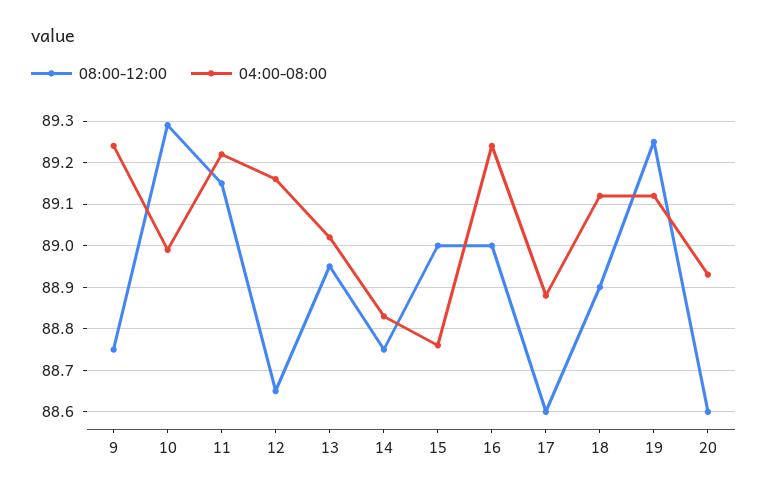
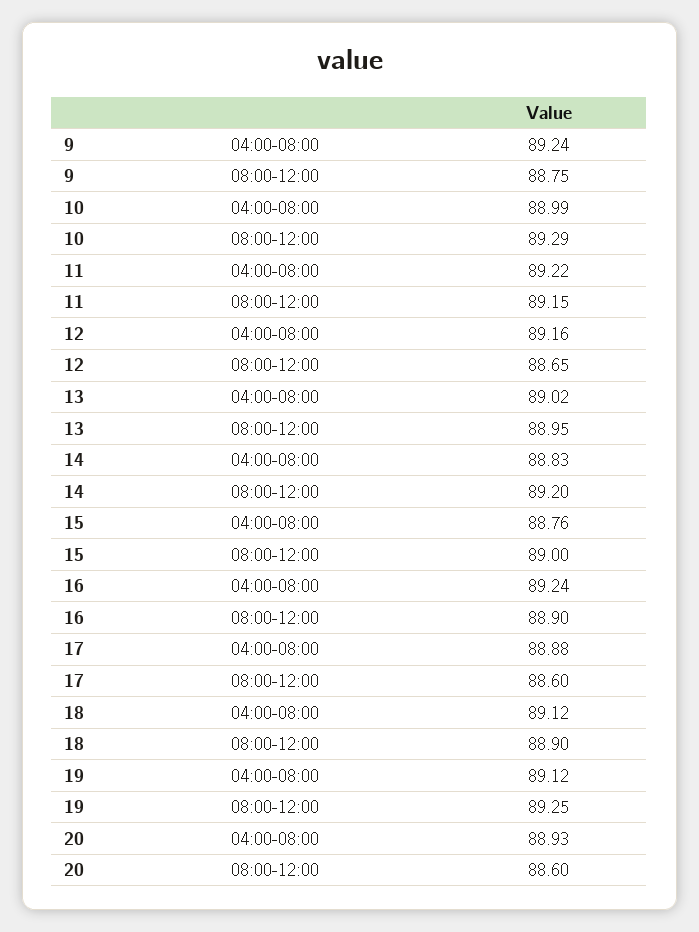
  {
    "08:00-12:00": {
      "9": 88.75,
      "10": 89.29,
      "11": 89.15,
      "12": 88.65,
      "13": 88.95,
-     "14": 88.75,
+     "14": 89.2,
      "15": 89,
-     "16": 89,
+     "16": 88.9,
      "17": 88.6,
      "18": 88.9,
      "19": 89.25,
      "20": 88.6
    },
    "04:00-08:00": {
      "9": 89.24,
      "10": 88.99,
      "11": 89.22,
      "12": 89.16,
      "13": 89.02,
      "14": 88.83,
      "15": 88.76,
      "16": 89.24,
      "17": 88.88,
      "18": 89.12,
      "19": 89.12,
      "20": 88.93
    }
  }

